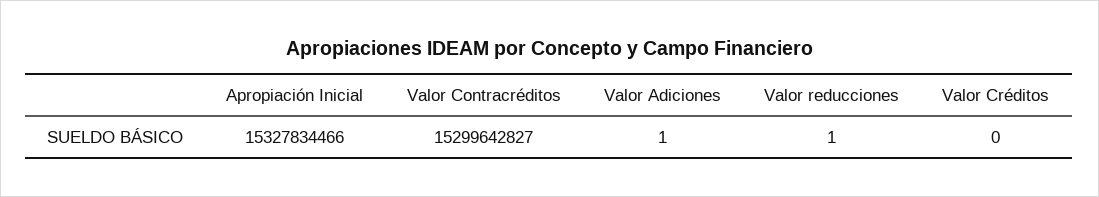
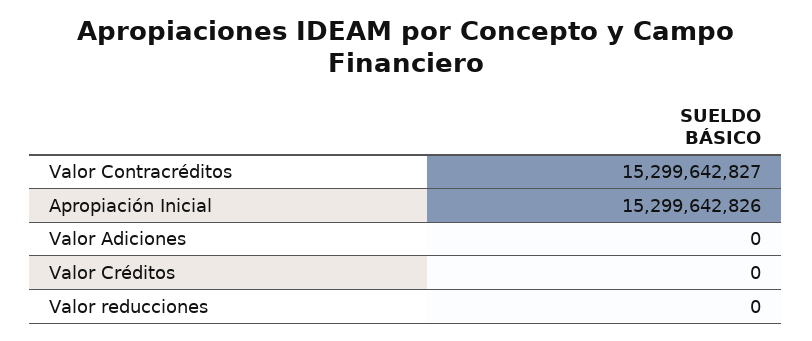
  {
-   "Apropiación Inicial": 15327834466,
+   "Apropiación Inicial": 15299642826,
    "Valor Contracréditos": 15299642827,
-   "Valor Adiciones": 1,
+   "Valor Adiciones": 0,
-   "Valor reducciones": 1,
+   "Valor reducciones": 0,
    "Valor Créditos": 0
  }

